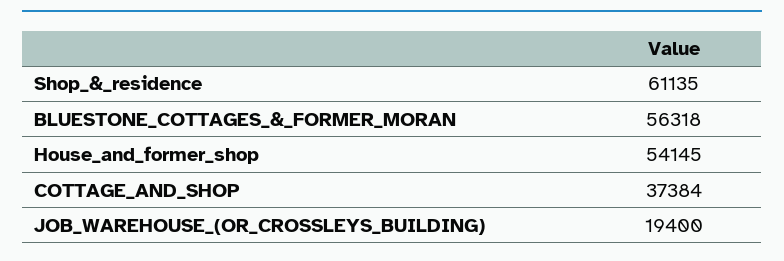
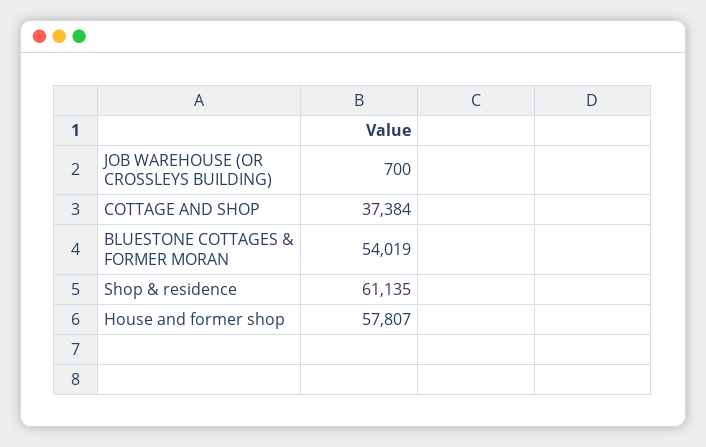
  {
    "Shop_&_residence": 61135,
-   "BLUESTONE_COTTAGES_&_FORMER_MORAN": 56318,
+   "BLUESTONE_COTTAGES_&_FORMER_MORAN": 54019,
-   "House_and_former_shop": 54145,
+   "House_and_former_shop": 57807,
    "COTTAGE_AND_SHOP": 37384,
-   "JOB_WAREHOUSE_(OR_CROSSLEYS_BUILDING)": 19400
+   "JOB_WAREHOUSE_(OR_CROSSLEYS_BUILDING)": 700
  }

